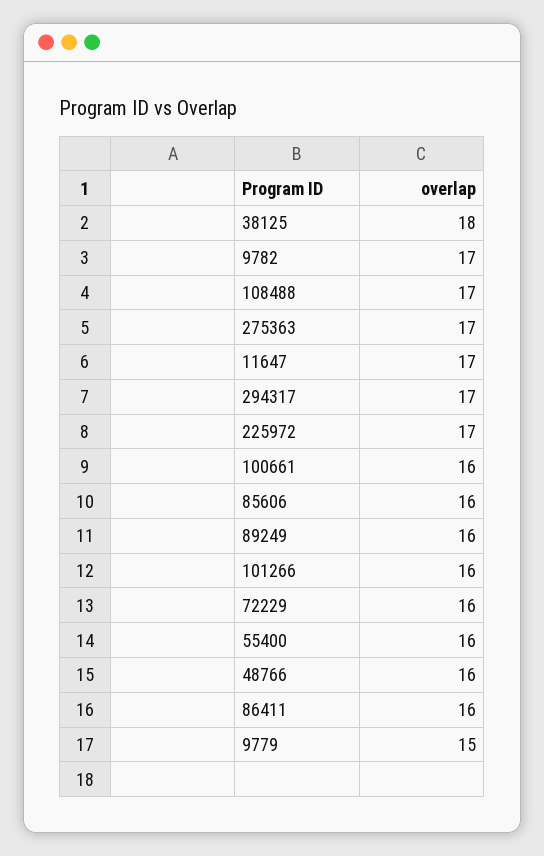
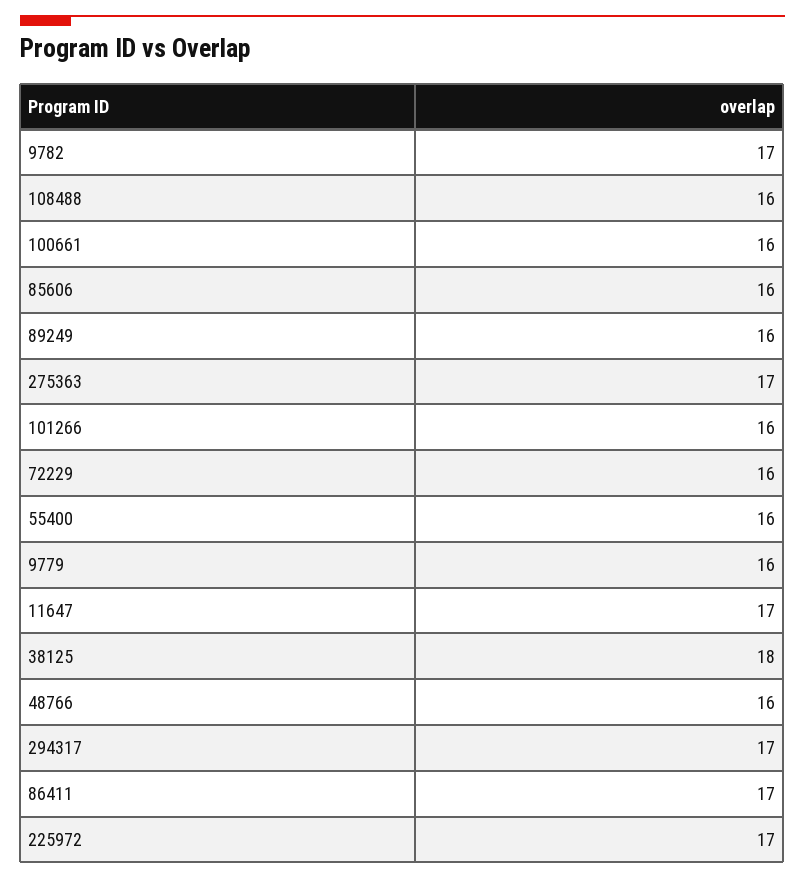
  {
    "38125": 18,
    "9782": 17,
-   "108488": 17,
+   "108488": 16,
    "275363": 17,
    "11647": 17,
    "294317": 17,
    "225972": 17,
    "100661": 16,
    "85606": 16,
    "89249": 16,
    "101266": 16,
    "72229": 16,
    "55400": 16,
    "48766": 16,
-   "86411": 16,
+   "86411": 17,
-   "9779": 15
+   "9779": 16
  }

